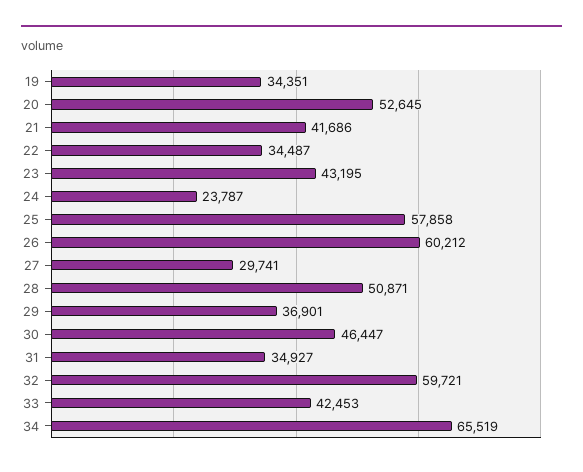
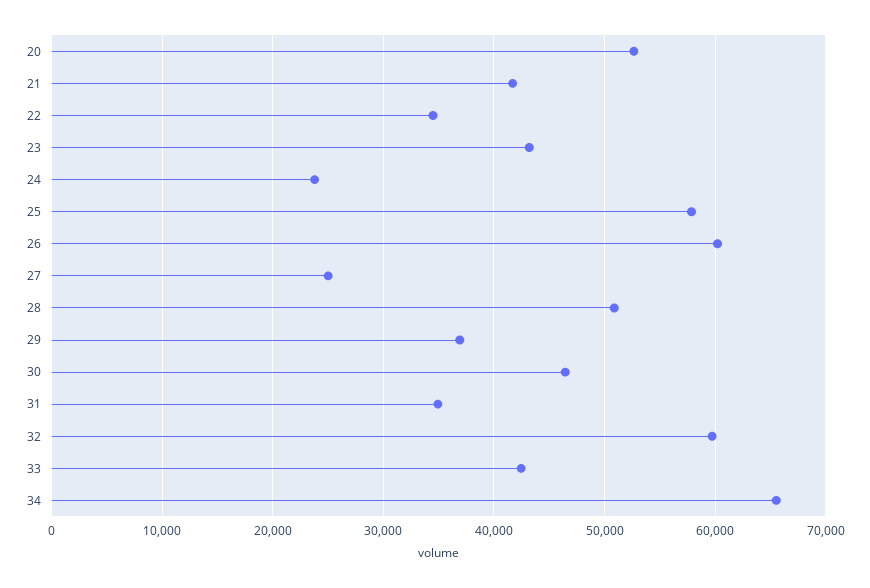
  {
-   "19": 34351,
    "20": 52645,
    "21": 41686,
    "22": 34487,
    "23": 43195,
    "24": 23787,
    "25": 57858,
    "26": 60212,
-   "27": 29741,
+   "27": 25000,
    "28": 50871,
    "29": 36901,
    "30": 46447,
    "31": 34927,
    "32": 59721,
    "33": 42453,
    "34": 65519
  }

